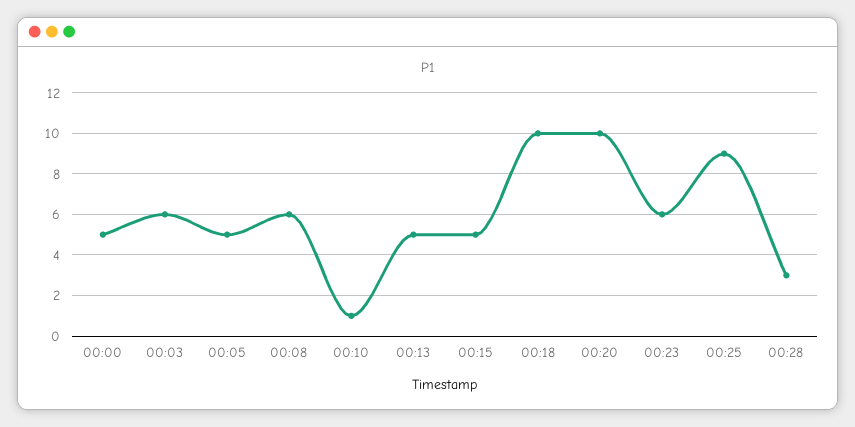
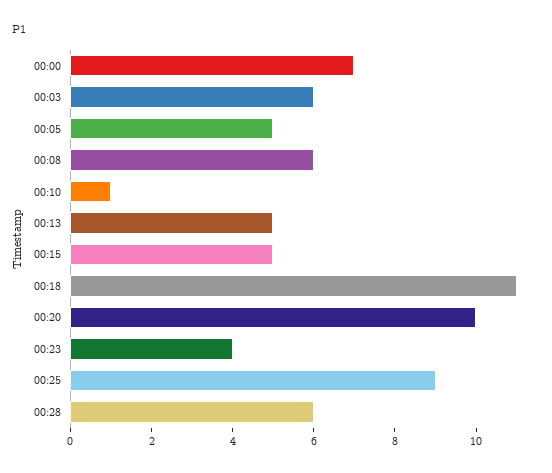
  {
-   "00:00": 5,
+   "00:00": 7,
    "00:03": 6,
    "00:05": 5,
    "00:08": 6,
    "00:10": 1,
    "00:13": 5,
    "00:15": 5,
-   "00:18": 10,
+   "00:18": 11,
    "00:20": 10,
-   "00:23": 6,
+   "00:23": 4,
    "00:25": 9,
-   "00:28": 3
+   "00:28": 6
  }

